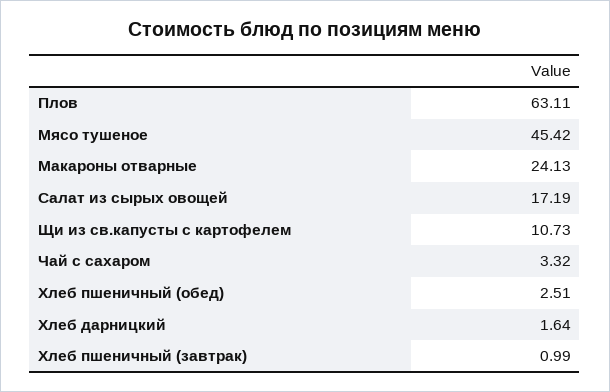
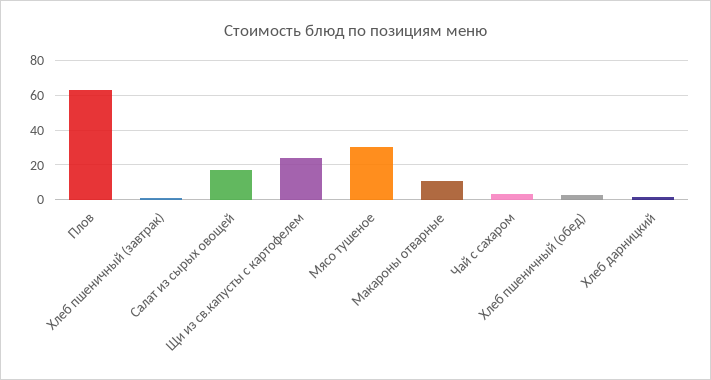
  {
    "Плов": 63.11,
-   "Мясо тушеное": 45.42,
+   "Мясо тушеное": 30,
-   "Макароны отварные": 24.13,
+   "Макароны отварные": 10,
    "Салат из сырых овощей": 17.19,
-   "Щи из св.капусты с картофелем": 10.73,
+   "Щи из св.капусты с картофелем": 25,
    "Чай с сахаром": 3.32,
    "Хлеб пшеничный (обед)": 2.51,
    "Хлеб дарницкий": 1.64,
    "Хлеб пшеничный (завтрак)": 0.99
  }

